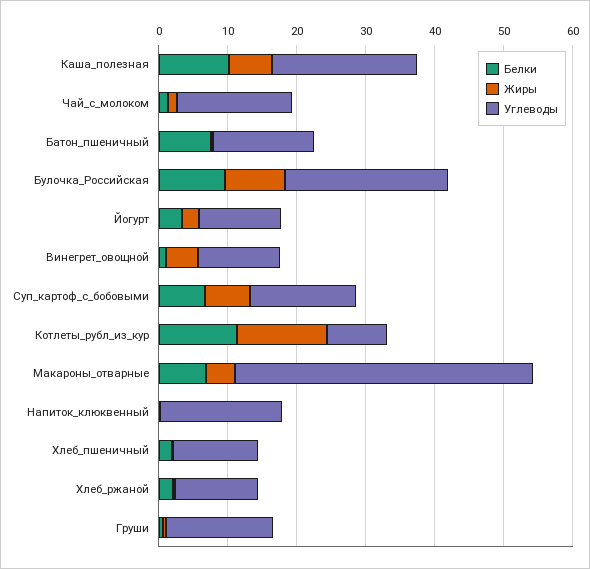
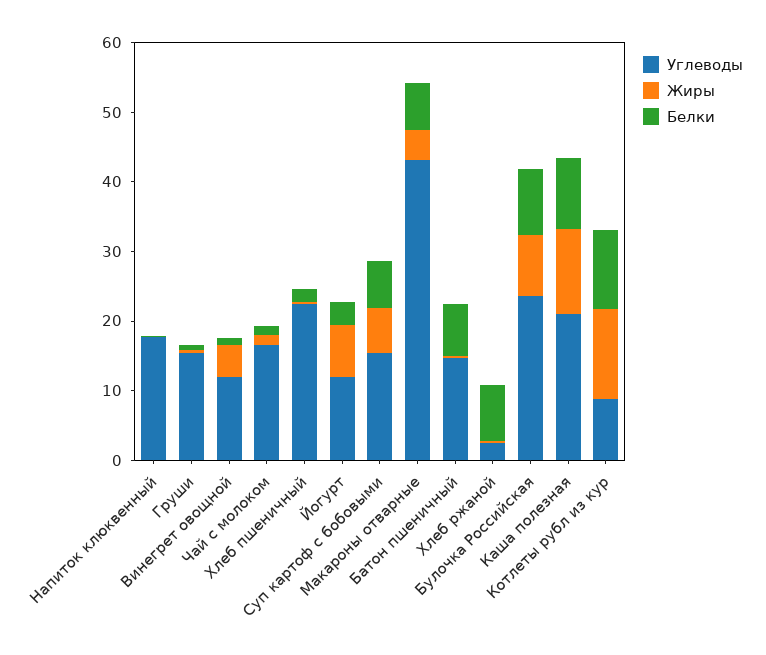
  {
    "Белки": {
      "Каша_полезная": 10,
      "Чай_с_молоком": 2,
      "Батон_пшеничный": 8,
      "Булочка_Российская": 10,
      "Йогурт": 4,
      "Винегрет_овощной": 2,
      "Суп_картоф_с_бобовыми": 6,
      "Котлеты_рубл_из_кур": 12,
      "Макароны_отварные": 6,
      "Напиток_клюквенный": 0,
      "Хлеб_пшеничный": 2,
-     "Хлеб_ржаной": 2,
+     "Хлеб_ржаной": 8,
      "Груши": 0
    },
    "Жиры": {
-     "Каша_полезная": 6,
+     "Каша_полезная": 12,
      "Чай_с_молоком": 2,
      "Батон_пшеничный": 0,
      "Булочка_Российская": 8,
-     "Йогурт": 2,
+     "Йогурт": 8,
      "Винегрет_овощной": 4,
      "Суп_картоф_с_бобовыми": 6,
      "Котлеты_рубл_из_кур": 14,
      "Макароны_отварные": 4,
      "Напиток_клюквенный": 0,
      "Хлеб_пшеничный": 0,
      "Хлеб_ржаной": 0,
      "Груши": 0
    },
    "Углеводы": {
      "Каша_полезная": 22,
      "Чай_с_молоком": 16,
      "Батон_пшеничный": 14,
      "Булочка_Российская": 24,
      "Йогурт": 12,
      "Винегрет_овощной": 12,
      "Суп_картоф_с_бобовыми": 16,
      "Котлеты_рубл_из_кур": 8,
      "Макароны_отварные": 44,
      "Напиток_клюквенный": 18,
-     "Хлеб_пшеничный": 12,
+     "Хлеб_пшеничный": 22,
-     "Хлеб_ржаной": 12,
+     "Хлеб_ржаной": 2,
      "Груши": 16
    }
  }

